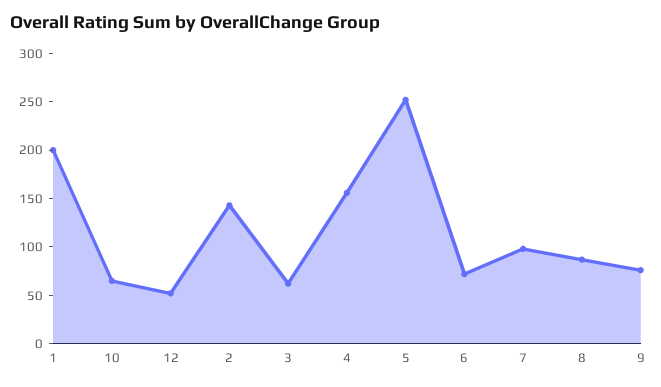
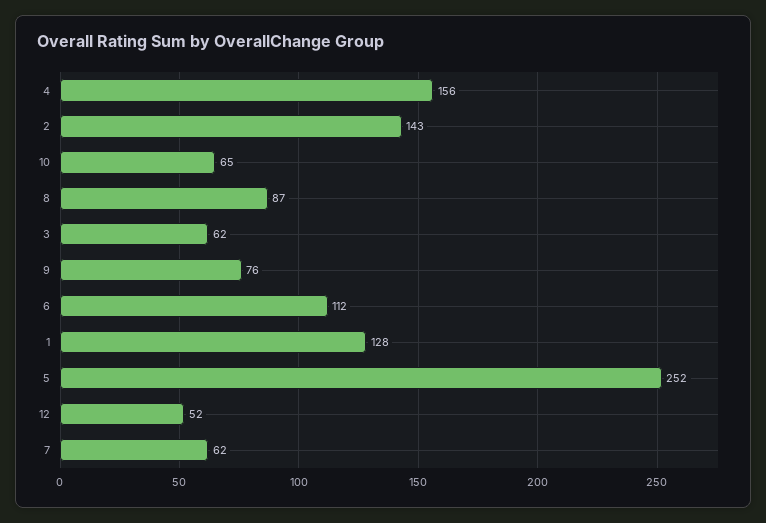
  {
-   "1": 200,
+   "1": 128,
    "10": 65,
    "12": 52,
    "2": 143,
    "3": 62,
    "4": 156,
    "5": 252,
-   "6": 70,
+   "6": 112,
-   "7": 100,
+   "7": 62,
    "8": 87,
    "9": 76
  }

